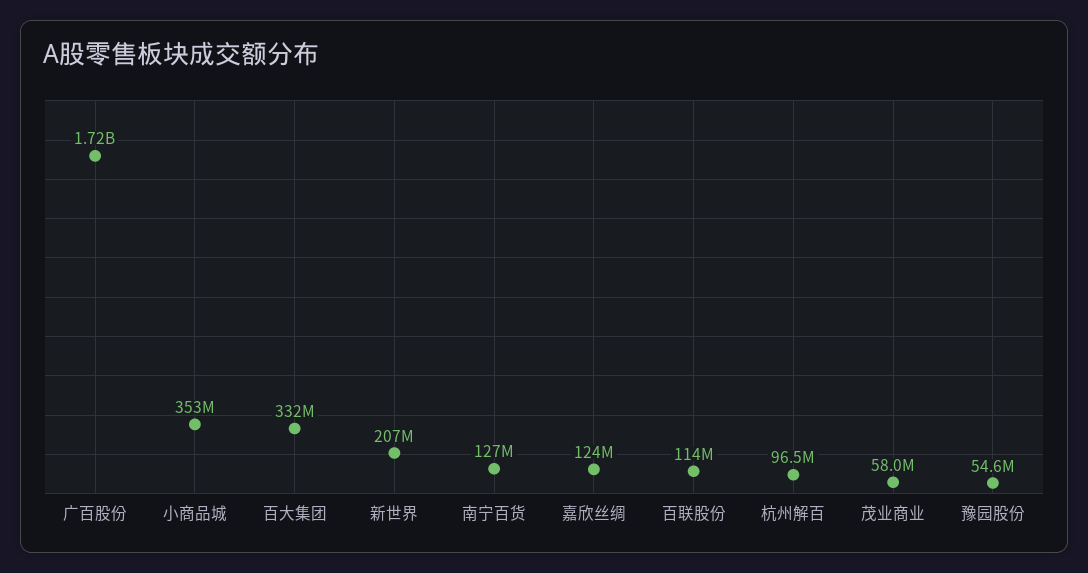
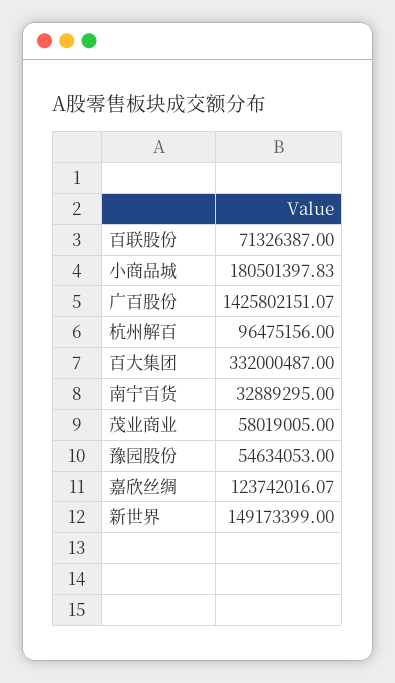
  {
-   "广百股份": 1720000000,
+   "广百股份": 1425802151.07,
-   "小商品城": 353000000,
+   "小商品城": 180501397.83,
    "百大集团": 332000487,
-   "新世界": 207000000,
+   "新世界": 149173399,
-   "南宁百货": 127000000,
+   "南宁百货": 32889295,
    "嘉欣丝绸": 123742016.07,
-   "百联股份": 114000000,
+   "百联股份": 71326387,
    "杭州解百": 96475156,
    "茂业商业": 58019005,
    "豫园股份": 54634053
  }

